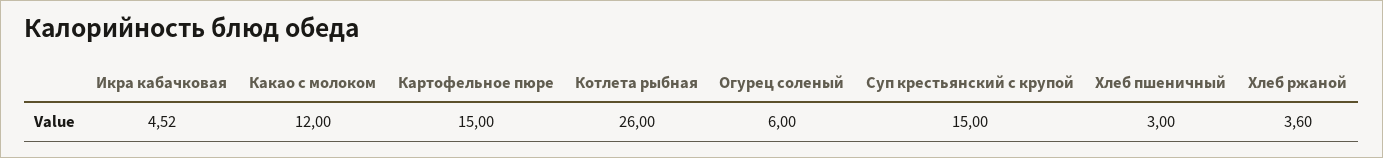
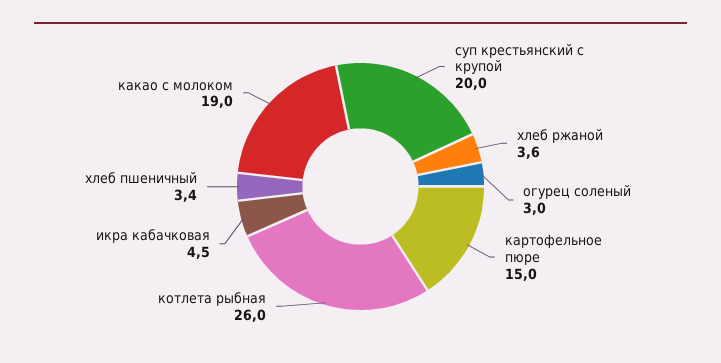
  {
    "Икра кабачковая": 4.52,
-   "Какао с молоком": 12,
+   "Какао с молоком": 19,
    "Картофельное пюре": 15,
    "Котлета рыбная": 26,
-   "Огурец соленый": 6,
+   "Огурец соленый": 3,
-   "Суп крестьянский с крупой": 15,
+   "Суп крестьянский с крупой": 20,
-   "Хлеб пшеничный": 3,
+   "Хлеб пшеничный": 3.4,
    "Хлеб ржаной": 3.6
  }

